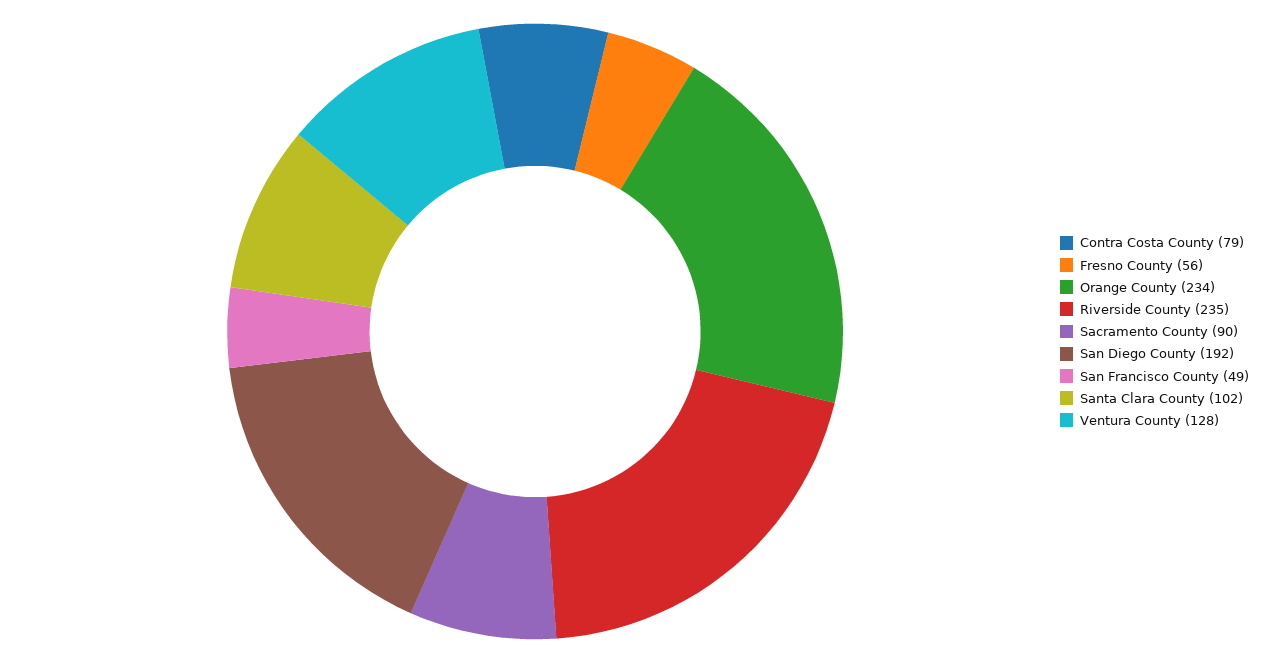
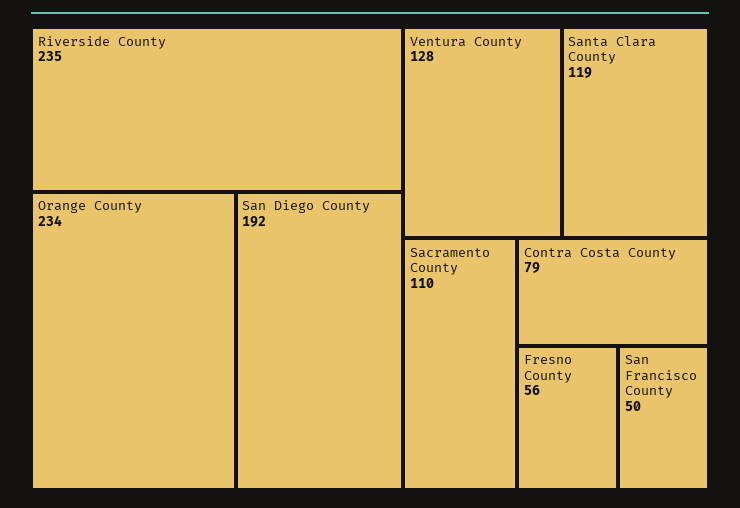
  {
    "Contra Costa County": 79,
    "Fresno County": 56,
    "Orange County": 234,
    "Riverside County": 235,
-   "Sacramento County": 90,
+   "Sacramento County": 110,
    "San Diego County": 192,
-   "San Francisco County": 49,
+   "San Francisco County": 50,
-   "Santa Clara County": 102,
+   "Santa Clara County": 119,
    "Ventura County": 128
  }

